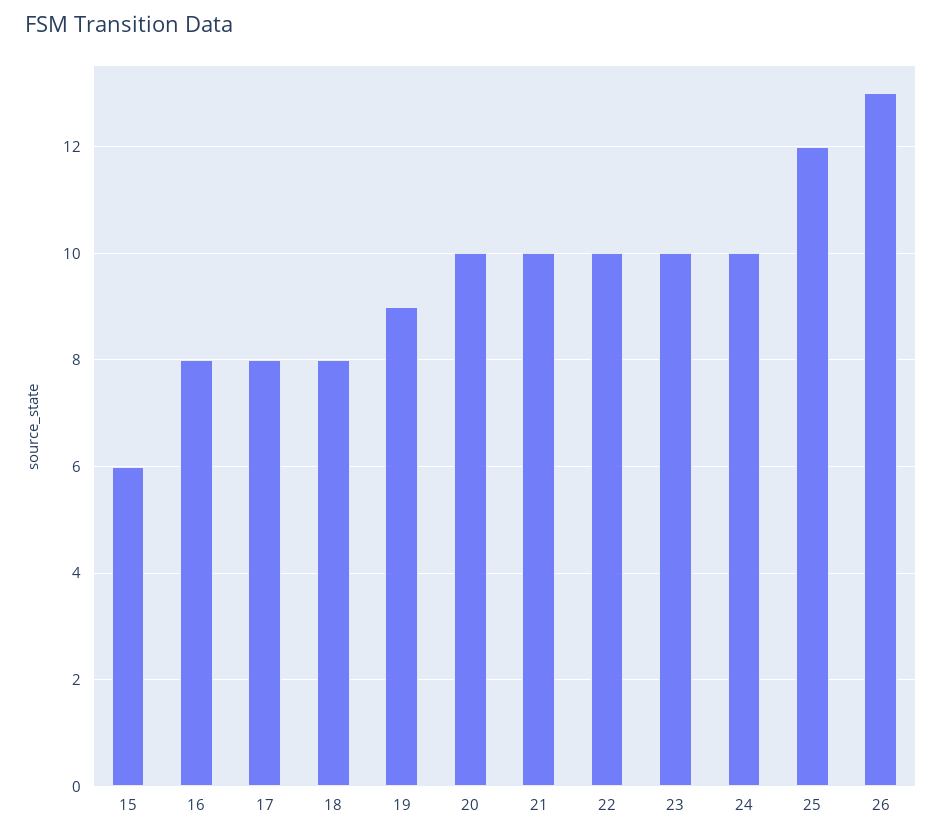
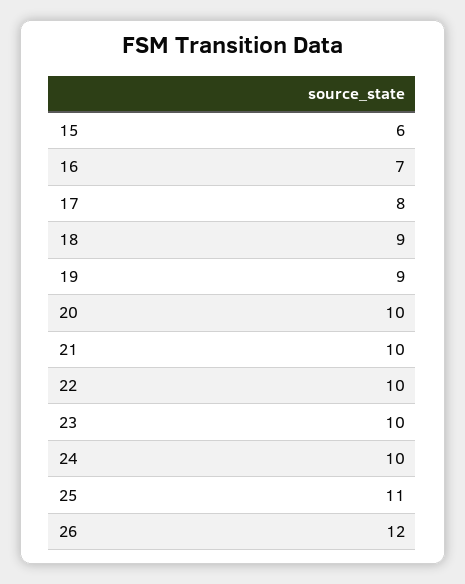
  {
    "15": 6,
-   "16": 8,
+   "16": 7,
    "17": 8,
-   "18": 8,
+   "18": 9,
    "19": 9,
    "20": 10,
    "21": 10,
    "22": 10,
    "23": 10,
    "24": 10,
-   "25": 12,
+   "25": 11,
-   "26": 13
+   "26": 12
  }

